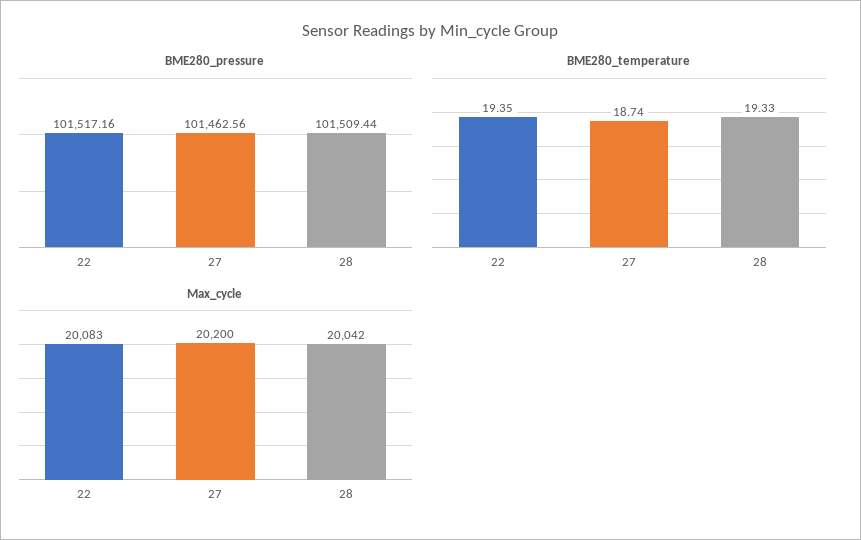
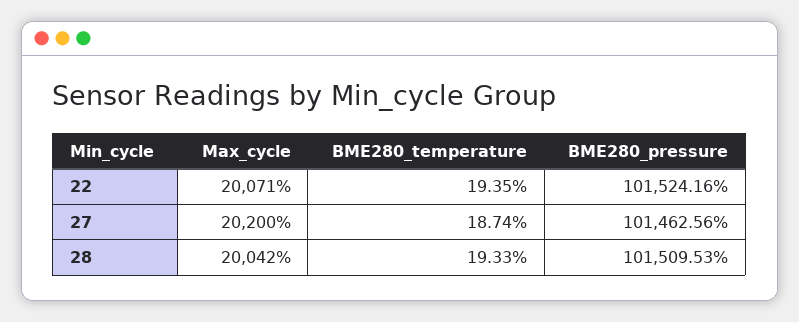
  {
    "BME280_pressure": {
-     "22": 101517.16,
+     "22": 101524.16,
      "27": 101462.56,
-     "28": 101509.44
+     "28": 101509.53
    },
    "BME280_temperature": {
      "22": 19.35,
      "27": 18.74,
      "28": 19.33
    },
    "Max_cycle": {
-     "22": 20083,
+     "22": 20071,
      "27": 20200,
      "28": 20042
    }
  }

